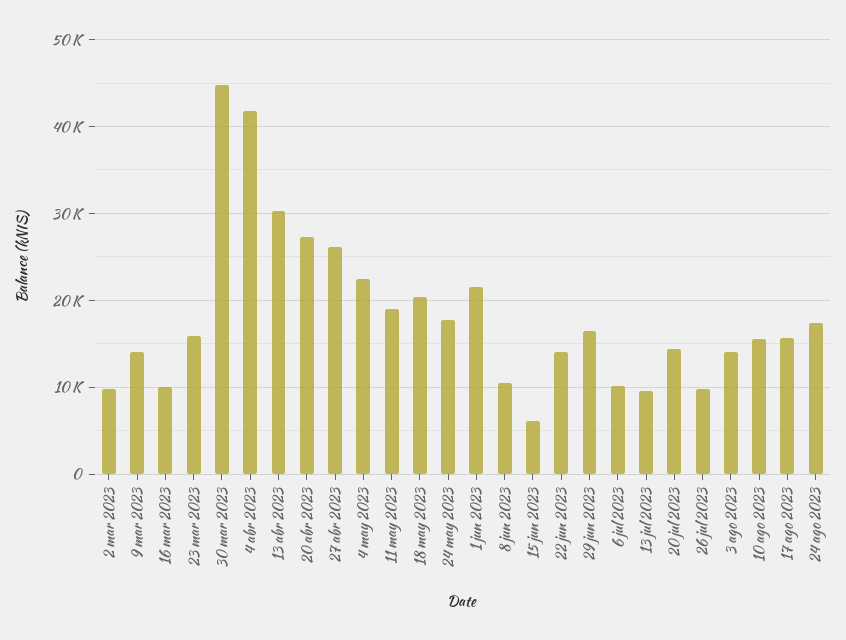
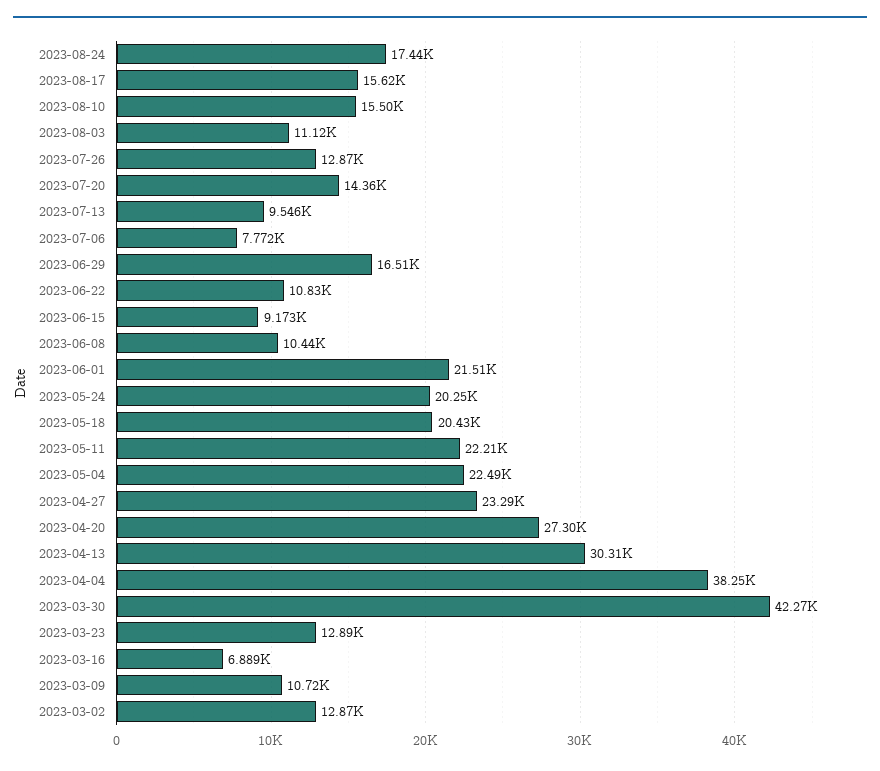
  {
-   "2 mar 2023": 10000,
+   "2 mar 2023": 12870,
-   "9 mar 2023": 14000,
+   "9 mar 2023": 10720,
-   "16 mar 2023": 10000,
+   "16 mar 2023": 6889,
-   "23 mar 2023": 16000,
+   "23 mar 2023": 12890,
-   "30 mar 2023": 45000,
+   "30 mar 2023": 42270,
-   "4 abr 2023": 42000,
+   "4 abr 2023": 38250,
    "13 abr 2023": 30310,
    "20 abr 2023": 27300,
-   "27 abr 2023": 26000,
+   "27 abr 2023": 23290,
    "4 may 2023": 22490,
-   "11 may 2023": 19000,
+   "11 may 2023": 22210,
    "18 may 2023": 20430,
-   "24 may 2023": 18000,
+   "24 may 2023": 20250,
    "1 jun 2023": 21510,
    "8 jun 2023": 10440,
-   "15 jun 2023": 6000,
+   "15 jun 2023": 9173,
-   "22 jun 2023": 14000,
+   "22 jun 2023": 10830,
    "29 jun 2023": 16510,
-   "6 jul 2023": 10000,
+   "6 jul 2023": 7772,
    "13 jul 2023": 9546,
    "20 jul 2023": 14360,
-   "26 jul 2023": 10000,
+   "26 jul 2023": 12870,
-   "3 ago 2023": 14000,
+   "3 ago 2023": 11120,
    "10 ago 2023": 15500,
    "17 ago 2023": 15620,
    "24 ago 2023": 17440
  }

